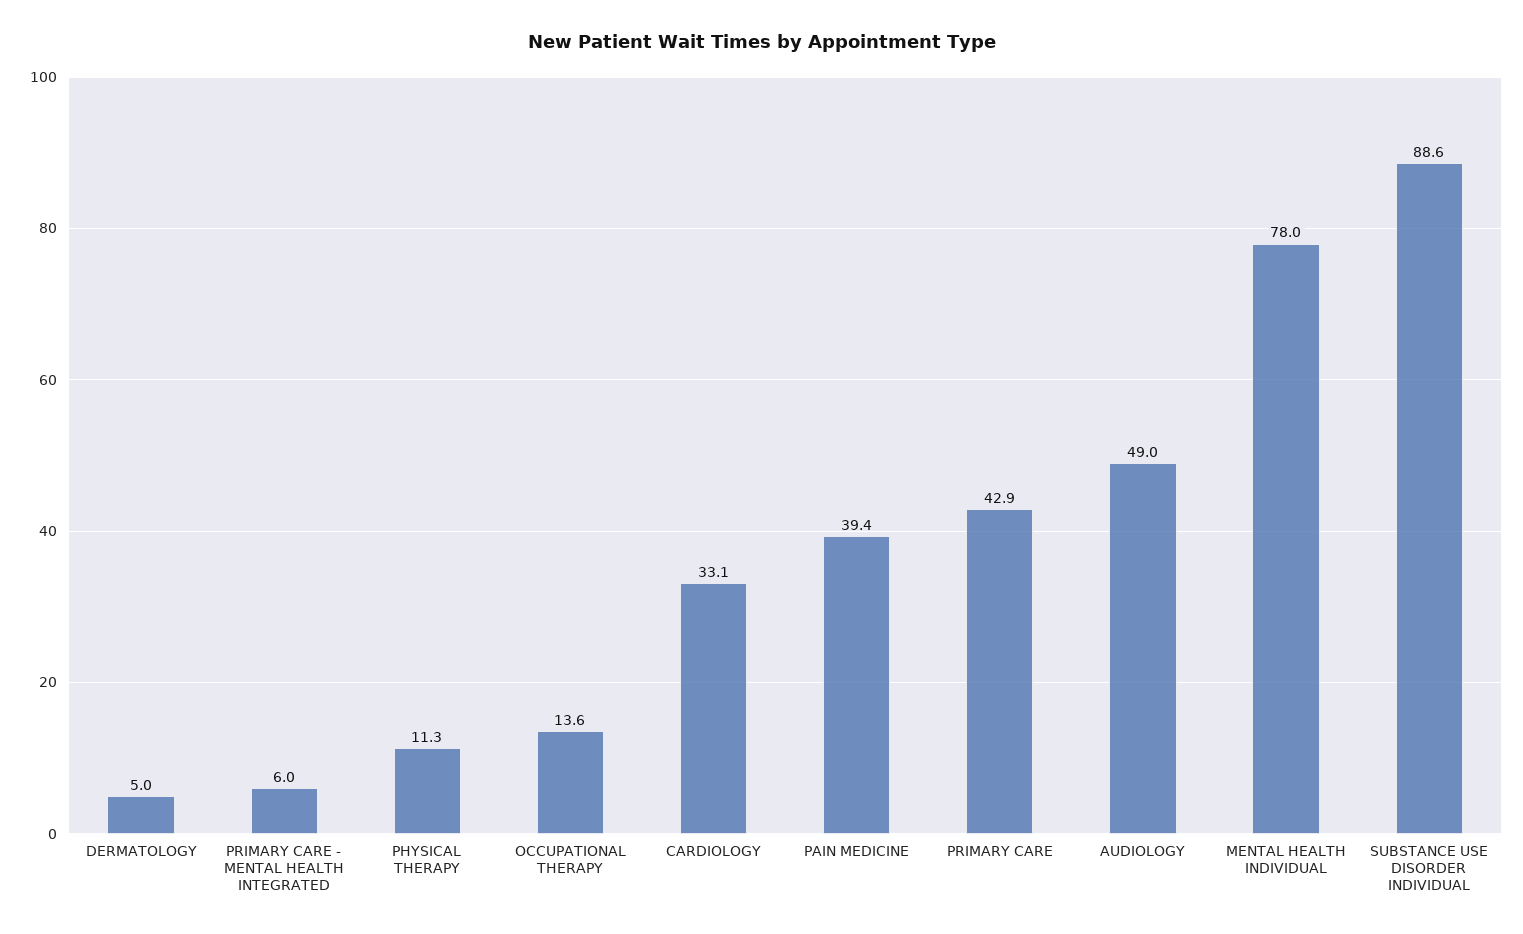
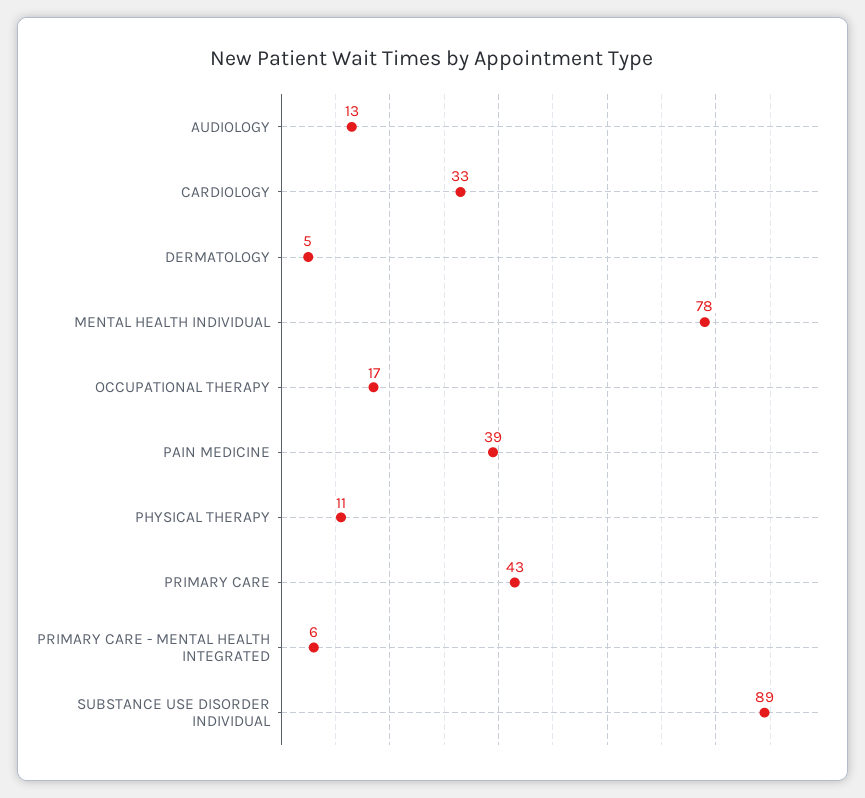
  {
    "DERMATOLOGY": 5,
    "PRIMARY CARE - MENTAL HEALTH INTEGRATED": 6,
    "PHYSICAL THERAPY": 11.3,
-   "OCCUPATIONAL THERAPY": 13.6,
+   "OCCUPATIONAL THERAPY": 17,
    "CARDIOLOGY": 33.1,
    "PAIN MEDICINE": 39.4,
    "PRIMARY CARE": 42.9,
-   "AUDIOLOGY": 49,
+   "AUDIOLOGY": 13,
    "MENTAL HEALTH INDIVIDUAL": 78,
    "SUBSTANCE USE DISORDER INDIVIDUAL": 88.6
  }

